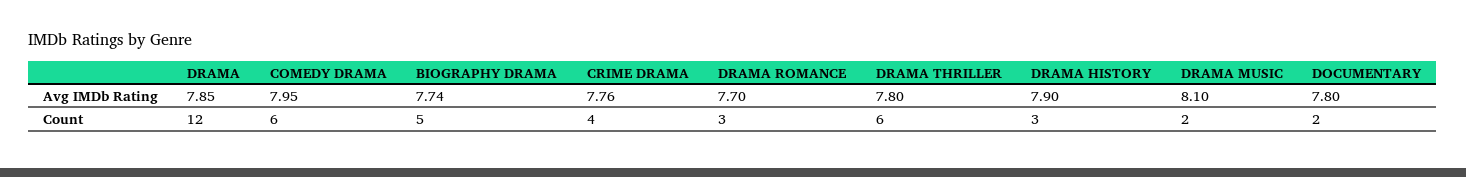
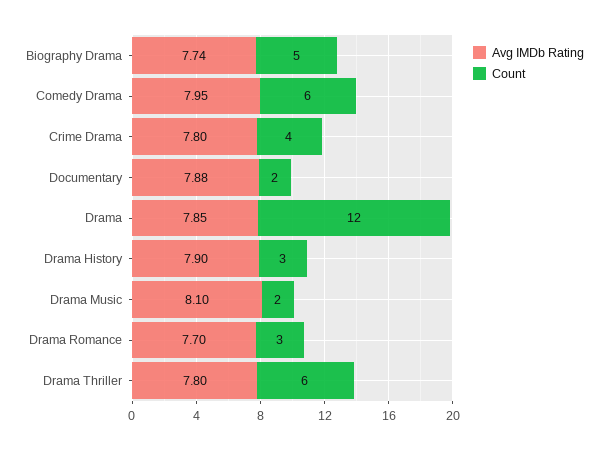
  {
    "Avg IMDb Rating": {
      "DRAMA": 7.85,
      "COMEDY DRAMA": 7.95,
      "BIOGRAPHY DRAMA": 7.74,
-     "CRIME DRAMA": 7.76,
+     "CRIME DRAMA": 7.8,
      "DRAMA ROMANCE": 7.7,
      "DRAMA THRILLER": 7.8,
      "DRAMA HISTORY": 7.9,
      "DRAMA MUSIC": 8.1,
-     "DOCUMENTARY": 7.8
+     "DOCUMENTARY": 7.88
    },
    "Count": {
      "DRAMA": 12,
      "COMEDY DRAMA": 6,
      "BIOGRAPHY DRAMA": 5,
      "CRIME DRAMA": 4,
      "DRAMA ROMANCE": 3,
      "DRAMA THRILLER": 6,
      "DRAMA HISTORY": 3,
      "DRAMA MUSIC": 2,
      "DOCUMENTARY": 2
    }
  }

